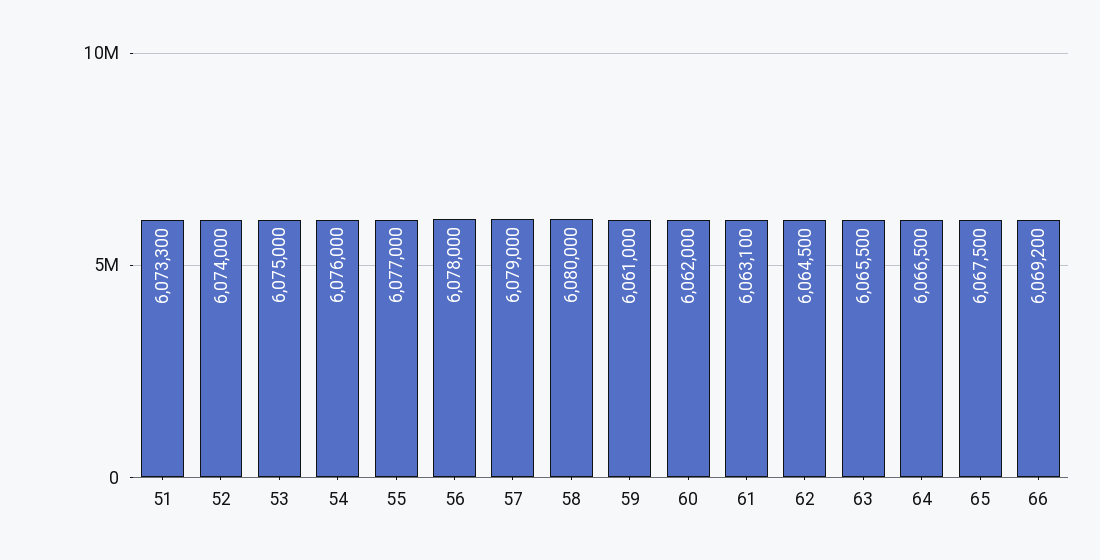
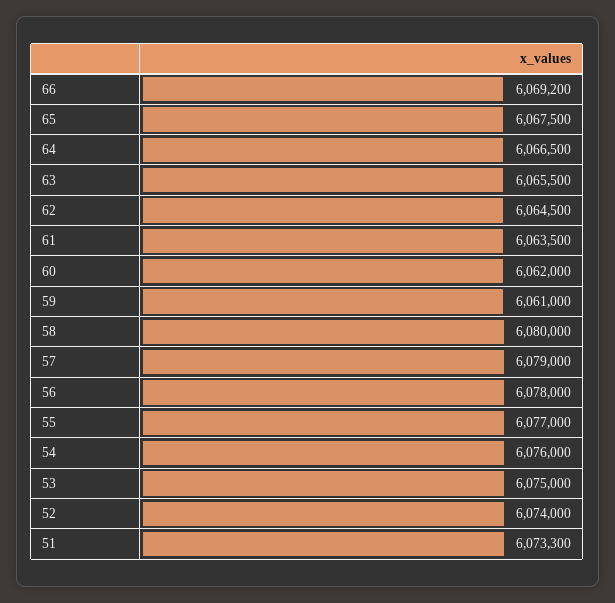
  {
    "51": 6073300,
    "52": 6074000,
    "53": 6075000,
    "54": 6076000,
    "55": 6077000,
    "56": 6078000,
    "57": 6079000,
    "58": 6080000,
    "59": 6061000,
    "60": 6062000,
-   "61": 6063100,
+   "61": 6063500,
    "62": 6064500,
    "63": 6065500,
    "64": 6066500,
    "65": 6067500,
    "66": 6069200
  }

